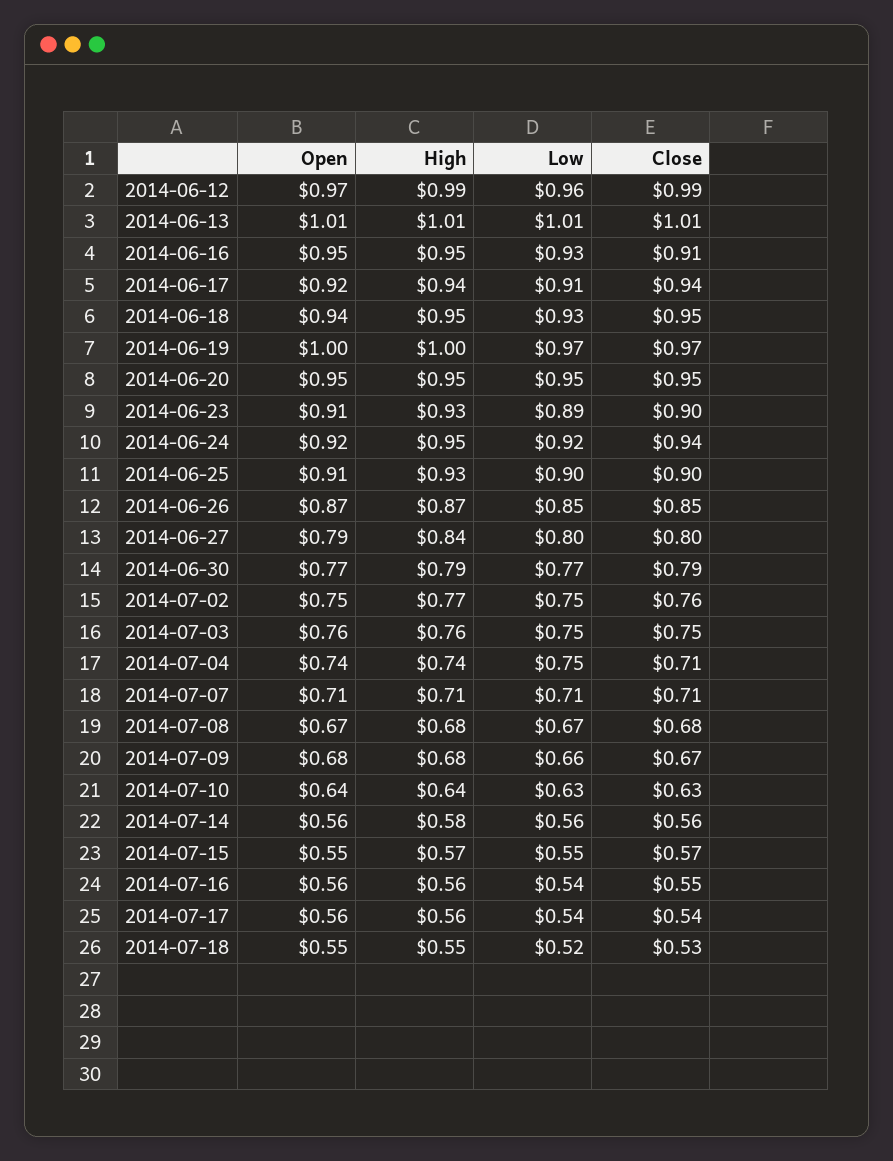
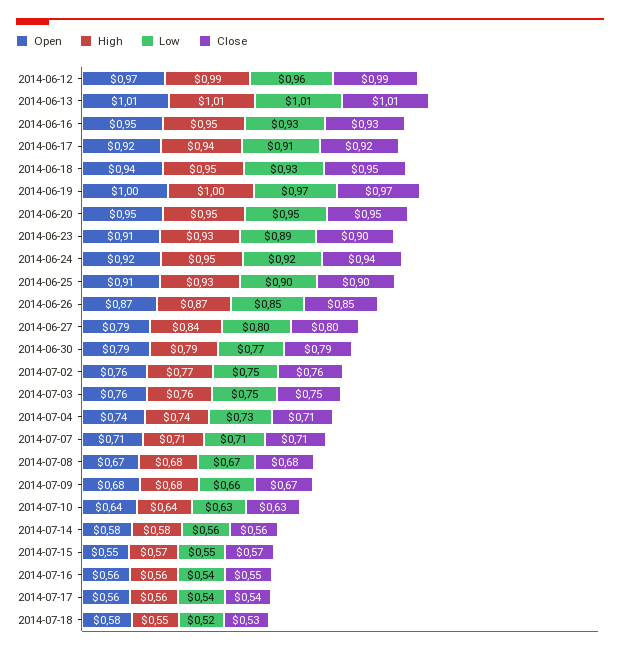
  {
    "Open": {
      "2014-06-12": 0.97,
      "2014-06-13": 1.01,
      "2014-06-16": 0.95,
      "2014-06-17": 0.92,
      "2014-06-18": 0.94,
      "2014-06-19": 1,
      "2014-06-20": 0.95,
      "2014-06-23": 0.91,
      "2014-06-24": 0.92,
      "2014-06-25": 0.91,
      "2014-06-26": 0.87,
      "2014-06-27": 0.79,
-     "2014-06-30": 0.77,
+     "2014-06-30": 0.79,
-     "2014-07-02": 0.75,
+     "2014-07-02": 0.76,
      "2014-07-03": 0.76,
      "2014-07-04": 0.74,
      "2014-07-07": 0.71,
      "2014-07-08": 0.67,
      "2014-07-09": 0.68,
      "2014-07-10": 0.64,
-     "2014-07-14": 0.56,
+     "2014-07-14": 0.58,
      "2014-07-15": 0.55,
      "2014-07-16": 0.56,
      "2014-07-17": 0.56,
-     "2014-07-18": 0.55
+     "2014-07-18": 0.58
    },
    "High": {
      "2014-06-12": 0.99,
      "2014-06-13": 1.01,
      "2014-06-16": 0.95,
      "2014-06-17": 0.94,
      "2014-06-18": 0.95,
      "2014-06-19": 1,
      "2014-06-20": 0.95,
      "2014-06-23": 0.93,
      "2014-06-24": 0.95,
      "2014-06-25": 0.93,
      "2014-06-26": 0.87,
      "2014-06-27": 0.84,
      "2014-06-30": 0.79,
      "2014-07-02": 0.77,
      "2014-07-03": 0.76,
      "2014-07-04": 0.74,
      "2014-07-07": 0.71,
      "2014-07-08": 0.68,
      "2014-07-09": 0.68,
      "2014-07-10": 0.64,
      "2014-07-14": 0.58,
      "2014-07-15": 0.57,
      "2014-07-16": 0.56,
      "2014-07-17": 0.56,
      "2014-07-18": 0.55
    },
    "Low": {
      "2014-06-12": 0.96,
      "2014-06-13": 1.01,
      "2014-06-16": 0.93,
      "2014-06-17": 0.91,
      "2014-06-18": 0.93,
      "2014-06-19": 0.97,
      "2014-06-20": 0.95,
      "2014-06-23": 0.89,
      "2014-06-24": 0.92,
      "2014-06-25": 0.9,
      "2014-06-26": 0.85,
      "2014-06-27": 0.8,
      "2014-06-30": 0.77,
      "2014-07-02": 0.75,
      "2014-07-03": 0.75,
-     "2014-07-04": 0.75,
+     "2014-07-04": 0.73,
      "2014-07-07": 0.71,
      "2014-07-08": 0.67,
      "2014-07-09": 0.66,
      "2014-07-10": 0.63,
      "2014-07-14": 0.56,
      "2014-07-15": 0.55,
      "2014-07-16": 0.54,
      "2014-07-17": 0.54,
      "2014-07-18": 0.52
    },
    "Close": {
      "2014-06-12": 0.99,
      "2014-06-13": 1.01,
-     "2014-06-16": 0.91,
+     "2014-06-16": 0.93,
-     "2014-06-17": 0.94,
+     "2014-06-17": 0.92,
      "2014-06-18": 0.95,
      "2014-06-19": 0.97,
      "2014-06-20": 0.95,
      "2014-06-23": 0.9,
      "2014-06-24": 0.94,
      "2014-06-25": 0.9,
      "2014-06-26": 0.85,
      "2014-06-27": 0.8,
      "2014-06-30": 0.79,
      "2014-07-02": 0.76,
      "2014-07-03": 0.75,
      "2014-07-04": 0.71,
      "2014-07-07": 0.71,
      "2014-07-08": 0.68,
      "2014-07-09": 0.67,
      "2014-07-10": 0.63,
      "2014-07-14": 0.56,
      "2014-07-15": 0.57,
      "2014-07-16": 0.55,
      "2014-07-17": 0.54,
      "2014-07-18": 0.53
    }
  }

